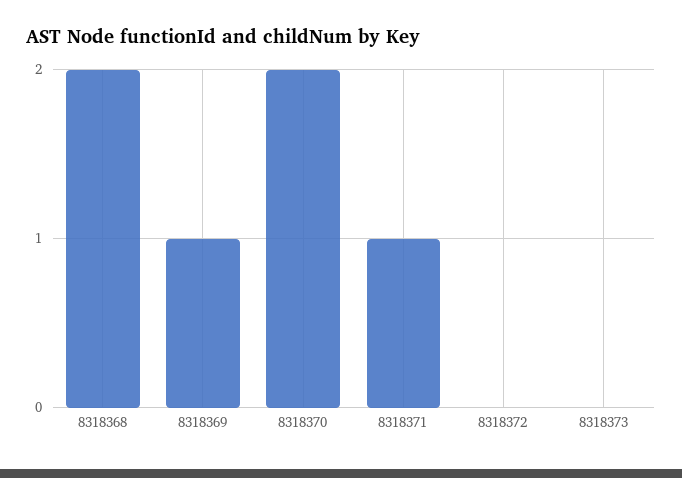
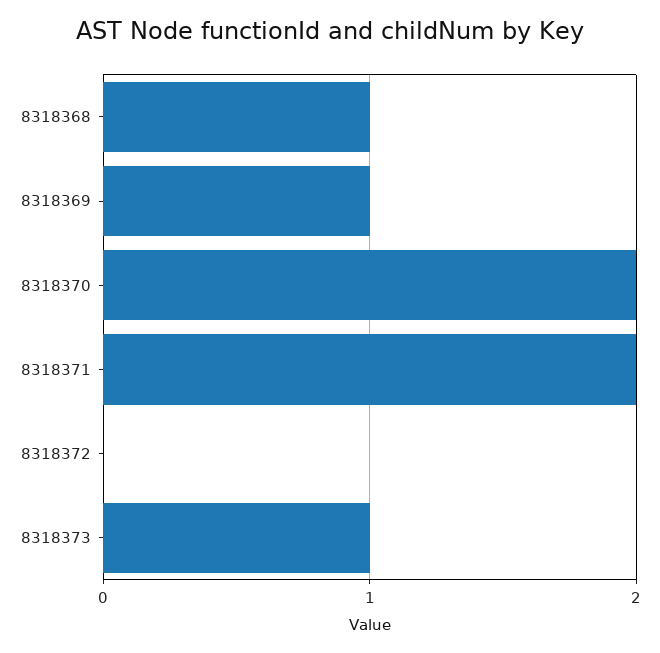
  {
-   "8318368": 2,
+   "8318368": 1,
    "8318369": 1,
    "8318370": 2,
-   "8318371": 1,
+   "8318371": 2,
    "8318372": 0,
-   "8318373": 0
+   "8318373": 1
  }

